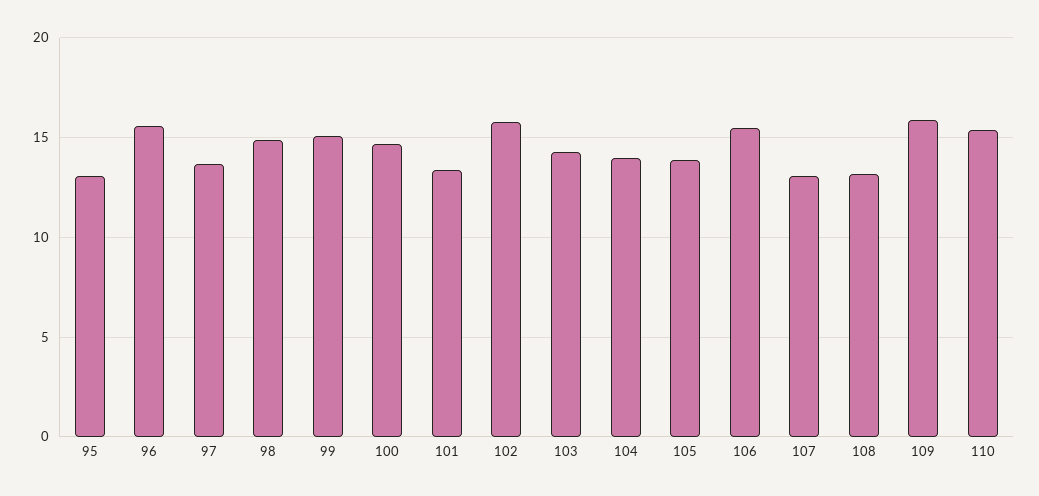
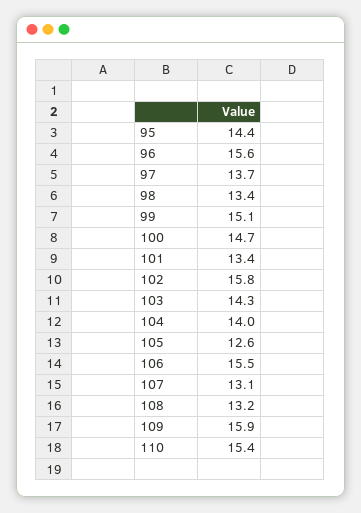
  {
-   "95": 13,
+   "95": 14.4,
    "96": 15.6,
    "97": 13.7,
-   "98": 15,
+   "98": 13.4,
    "99": 15.1,
    "100": 14.7,
    "101": 13.4,
    "102": 15.8,
    "103": 14.3,
    "104": 14,
-   "105": 14,
+   "105": 12.6,
    "106": 15.5,
    "107": 13.1,
    "108": 13.2,
    "109": 15.9,
    "110": 15.4
  }

